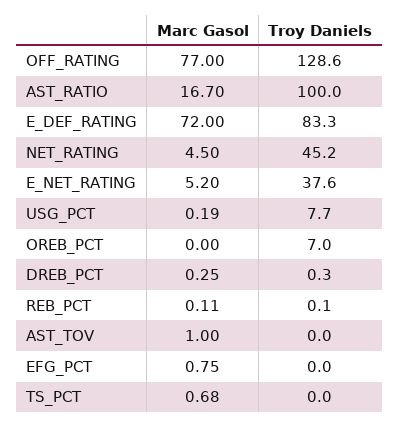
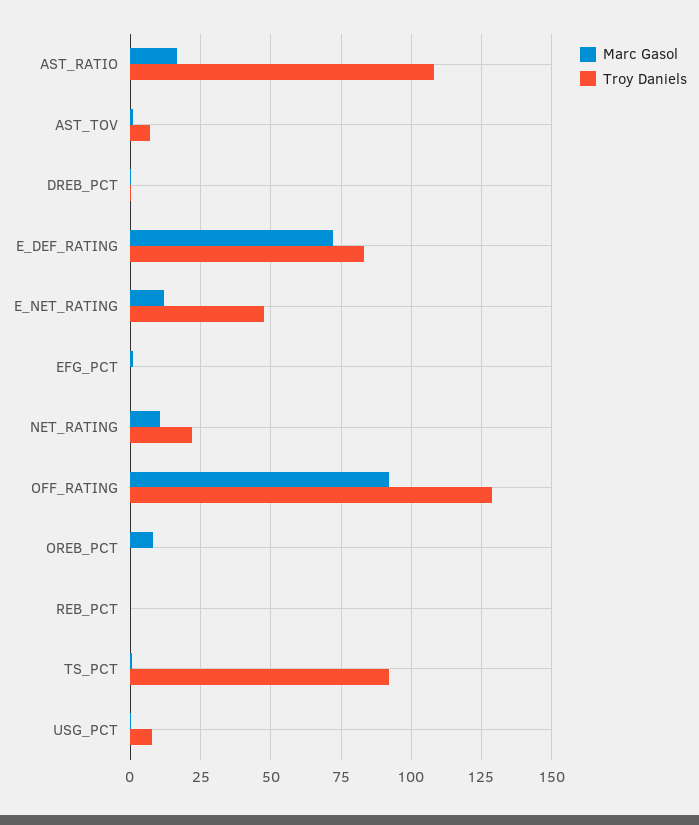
  {
    "Marc Gasol": {
-     "OFF_RATING": 77,
+     "OFF_RATING": 92.5,
      "AST_RATIO": 16.7,
      "E_DEF_RATING": 72,
-     "NET_RATING": 4.5,
+     "NET_RATING": 10,
-     "E_NET_RATING": 5.2,
+     "E_NET_RATING": 12.5,
      "USG_PCT": 0.19,
-     "OREB_PCT": 0,
+     "OREB_PCT": 7.5,
      "DREB_PCT": 0.25,
      "REB_PCT": 0.11,
      "AST_TOV": 1,
      "EFG_PCT": 0.75,
      "TS_PCT": 0.68
    },
    "Troy Daniels": {
      "OFF_RATING": 128.6,
-     "AST_RATIO": 100,
+     "AST_RATIO": 107.5,
      "E_DEF_RATING": 83.3,
-     "NET_RATING": 45.2,
+     "NET_RATING": 22.5,
-     "E_NET_RATING": 37.6,
+     "E_NET_RATING": 47.5,
      "USG_PCT": 7.7,
-     "OREB_PCT": 7,
+     "OREB_PCT": 0,
      "DREB_PCT": 0.3,
      "REB_PCT": 0.1,
-     "AST_TOV": 0,
+     "AST_TOV": 7.5,
      "EFG_PCT": 0,
-     "TS_PCT": 0
+     "TS_PCT": 92.5
    }
  }

